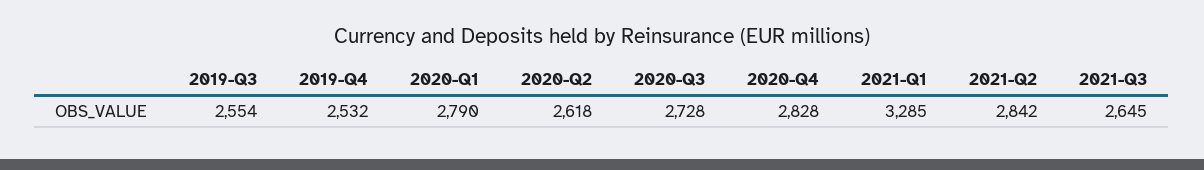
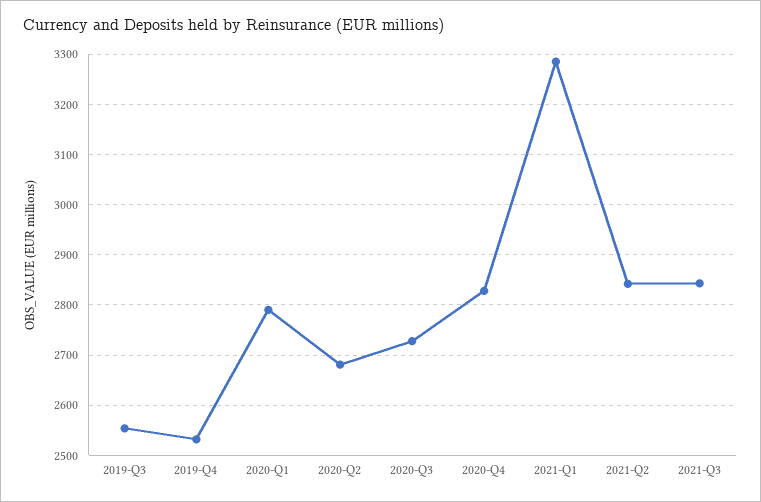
  {
    "2019-Q3": 2554,
    "2019-Q4": 2532,
    "2020-Q1": 2790,
-   "2020-Q2": 2618,
+   "2020-Q2": 2680,
    "2020-Q3": 2728,
    "2020-Q4": 2828,
    "2021-Q1": 3285,
    "2021-Q2": 2842,
-   "2021-Q3": 2645
+   "2021-Q3": 2840
  }

